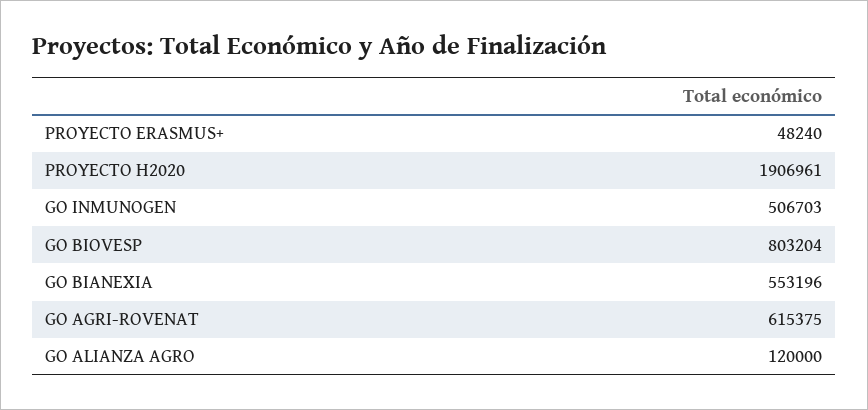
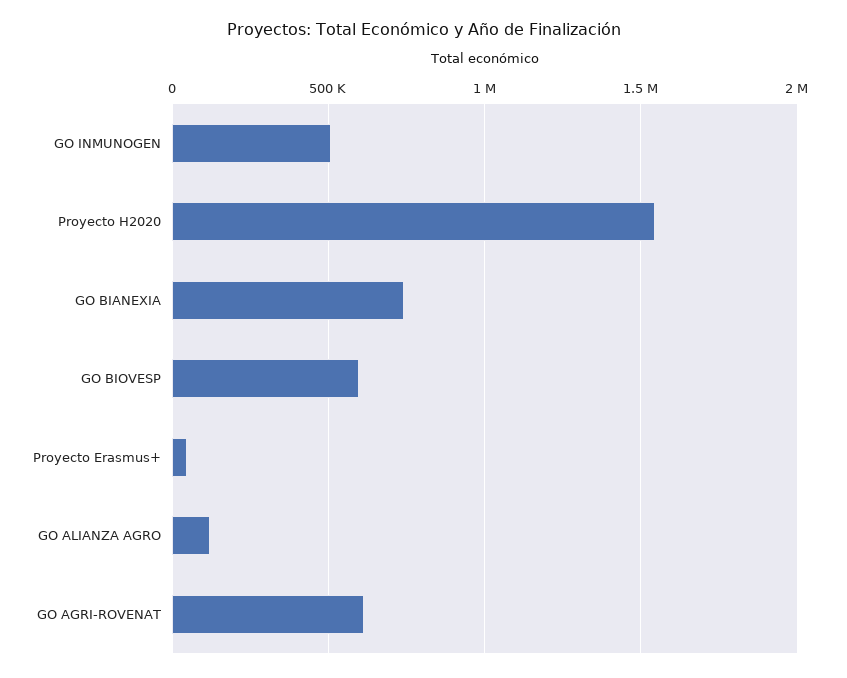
  {
    "PROYECTO ERASMUS+": 48240,
-   "PROYECTO H2020": 1906961,
+   "PROYECTO H2020": 1550000,
    "GO INMUNOGEN": 506703,
-   "GO BIOVESP": 803204,
+   "GO BIOVESP": 600000,
-   "GO BIANEXIA": 553196,
+   "GO BIANEXIA": 750000,
    "GO AGRI-ROVENAT": 615375,
    "GO ALIANZA AGRO": 120000
  }

